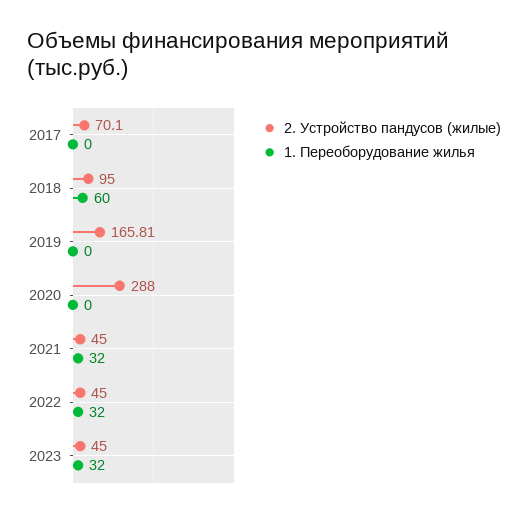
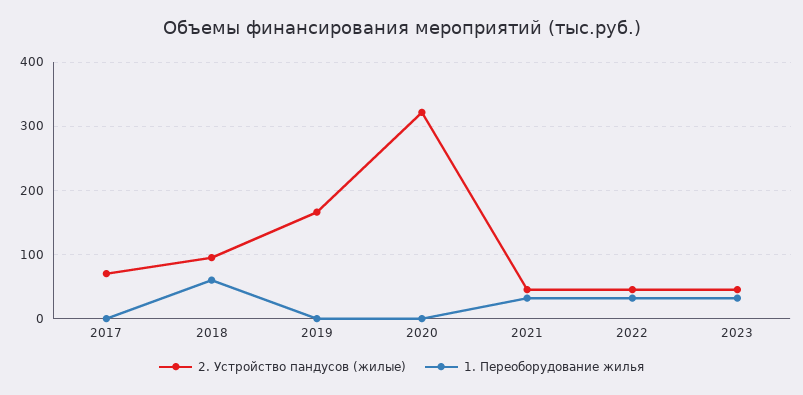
  {
    "2. Устройство пандусов (жилые)": {
      "2017": 70.1,
      "2018": 95,
      "2019": 165.81,
-     "2020": 288,
+     "2020": 320,
      "2021": 45,
      "2022": 45,
      "2023": 45
    },
    "1. Переоборудование жилья": {
      "2017": 0,
      "2018": 60,
      "2019": 0,
      "2020": 0,
      "2021": 32,
      "2022": 32,
      "2023": 32
    }
  }

